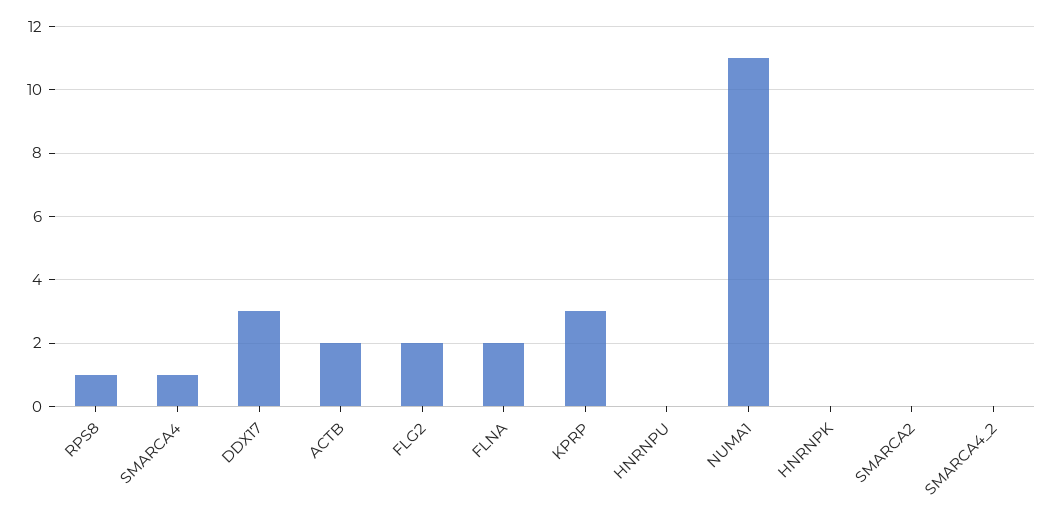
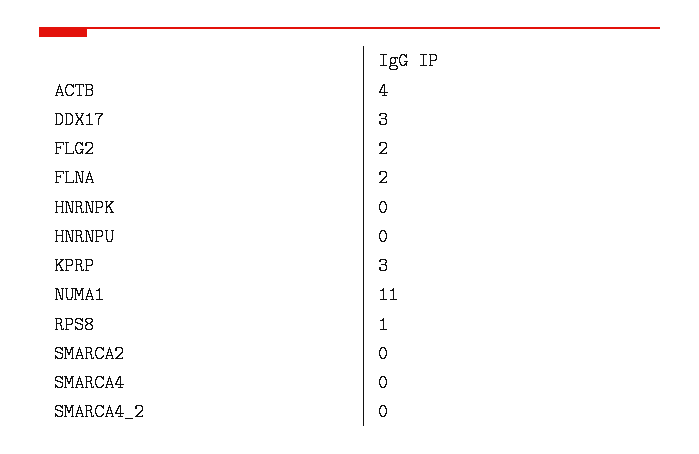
  {
    "RPS8": 1,
-   "SMARCA4": 1,
+   "SMARCA4": 0,
    "DDX17": 3,
-   "ACTB": 2,
+   "ACTB": 4,
    "FLG2": 2,
    "FLNA": 2,
    "KPRP": 3,
    "HNRNPU": 0,
    "NUMA1": 11,
    "HNRNPK": 0,
    "SMARCA2": 0,
    "SMARCA4_2": 0
  }

